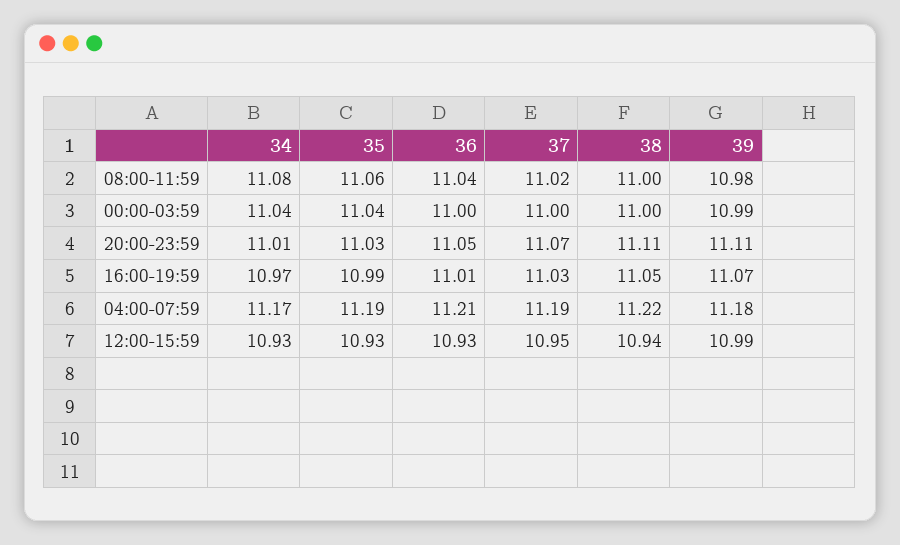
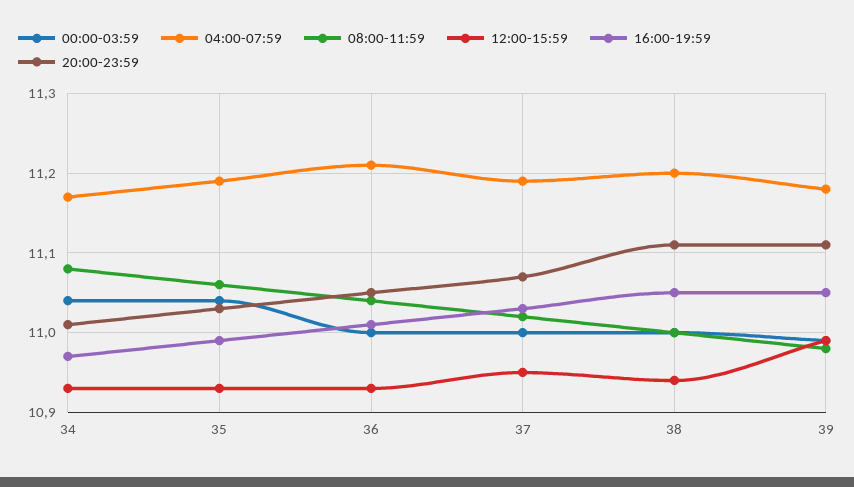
  {
    "08:00-11:59": {
      "34": 11.08,
      "35": 11.06,
      "36": 11.04,
      "37": 11.02,
      "38": 11,
      "39": 10.98
    },
    "00:00-03:59": {
      "34": 11.04,
      "35": 11.04,
      "36": 11,
      "37": 11,
      "38": 11,
      "39": 10.99
    },
    "20:00-23:59": {
      "34": 11.01,
      "35": 11.03,
      "36": 11.05,
      "37": 11.07,
      "38": 11.11,
      "39": 11.11
    },
    "16:00-19:59": {
      "34": 10.97,
      "35": 10.99,
      "36": 11.01,
      "37": 11.03,
      "38": 11.05,
-     "39": 11.07
+     "39": 11.05
    },
    "04:00-07:59": {
      "34": 11.17,
      "35": 11.19,
      "36": 11.21,
      "37": 11.19,
-     "38": 11.22,
+     "38": 11.2,
      "39": 11.18
    },
    "12:00-15:59": {
      "34": 10.93,
      "35": 10.93,
      "36": 10.93,
      "37": 10.95,
      "38": 10.94,
      "39": 10.99
    }
  }

